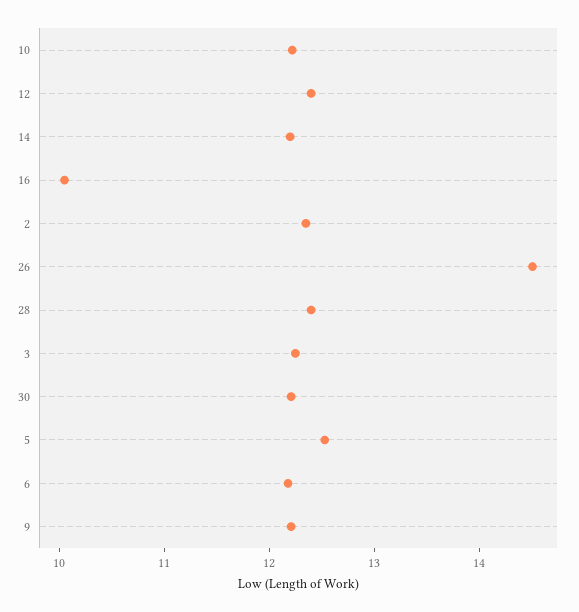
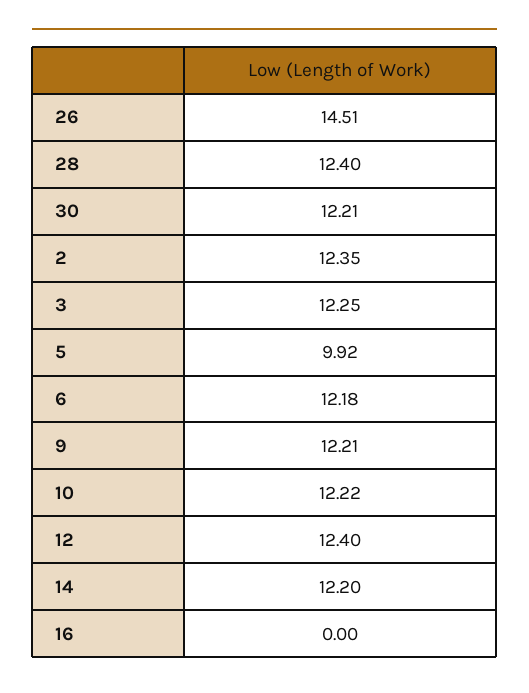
  {
    "10": 12.22,
    "12": 12.4,
    "14": 12.2,
-   "16": 10,
+   "16": 0,
    "2": 12.35,
    "26": 14.51,
    "28": 12.4,
    "3": 12.25,
    "30": 12.21,
-   "5": 12.6,
+   "5": 9.92,
    "6": 12.18,
    "9": 12.21
  }

